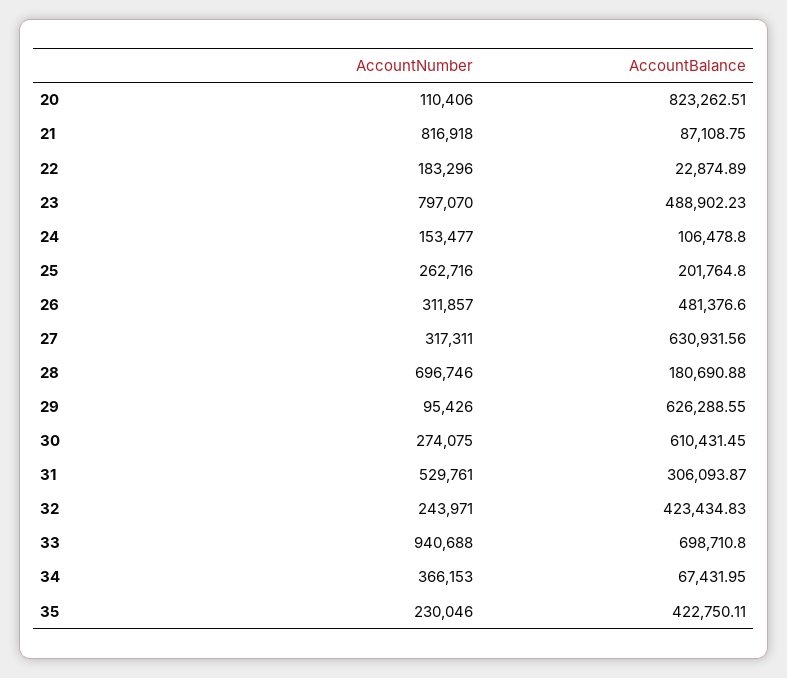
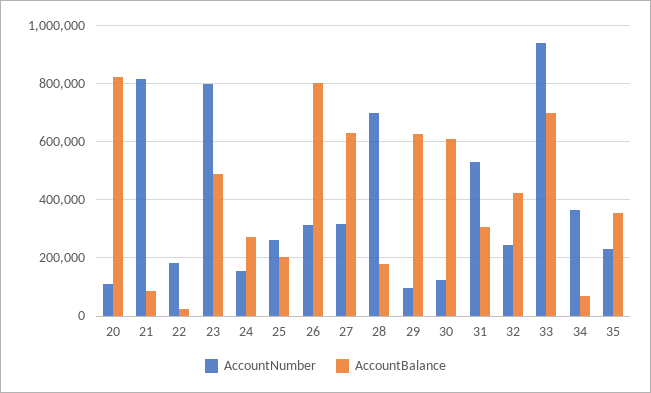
  {
    "AccountNumber": {
      "20": 110406,
      "21": 816918,
      "22": 183296,
      "23": 797070,
      "24": 153477,
      "25": 262716,
      "26": 311857,
      "27": 317311,
      "28": 696746,
      "29": 95426,
-     "30": 274075,
+     "30": 125000,
      "31": 529761,
      "32": 243971,
      "33": 940688,
      "34": 366153,
      "35": 230046
    },
    "AccountBalance": {
      "20": 823262.51,
      "21": 87108.75,
      "22": 22874.89,
      "23": 488902.23,
-     "24": 106478.8,
+     "24": 275000,
      "25": 201764.8,
-     "26": 481376.6,
+     "26": 800000,
      "27": 630931.56,
      "28": 180690.88,
      "29": 626288.55,
      "30": 610431.45,
      "31": 306093.87,
      "32": 423434.83,
      "33": 698710.8,
      "34": 67431.95,
-     "35": 422750.11
+     "35": 350000
    }
  }

